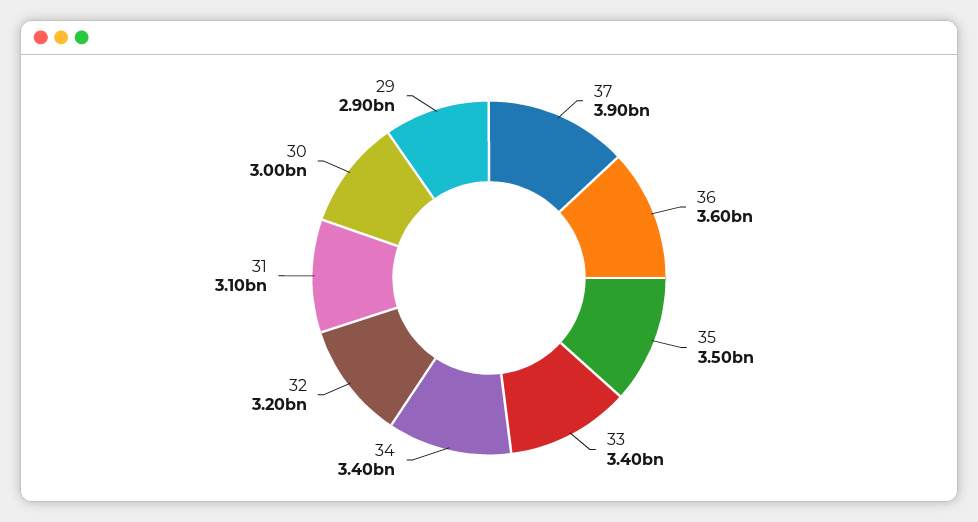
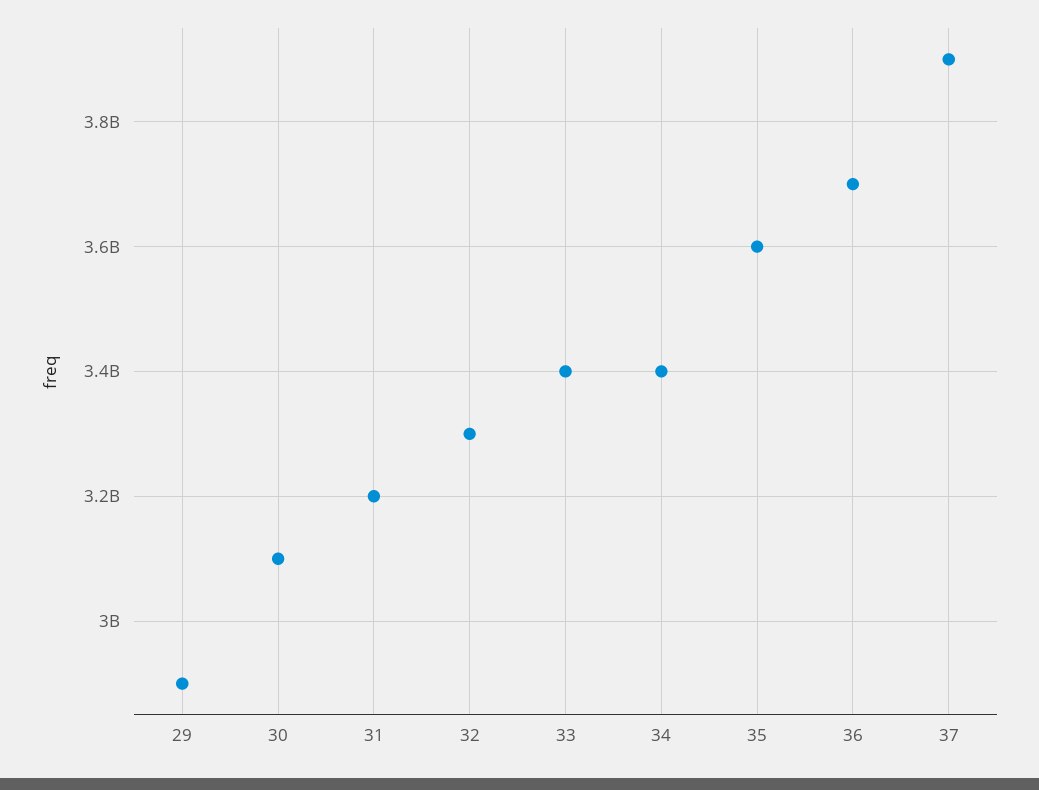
  {
    "37": 3900000000,
-   "36": 3600000000,
+   "36": 3700000000,
-   "35": 3500000000,
+   "35": 3600000000,
    "33": 3400000000,
    "34": 3400000000,
-   "32": 3200000000,
+   "32": 3300000000,
-   "31": 3100000000,
+   "31": 3200000000,
-   "30": 3000000000,
+   "30": 3100000000,
    "29": 2900000000
  }

